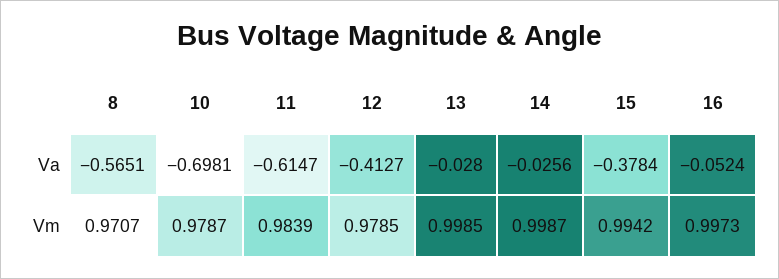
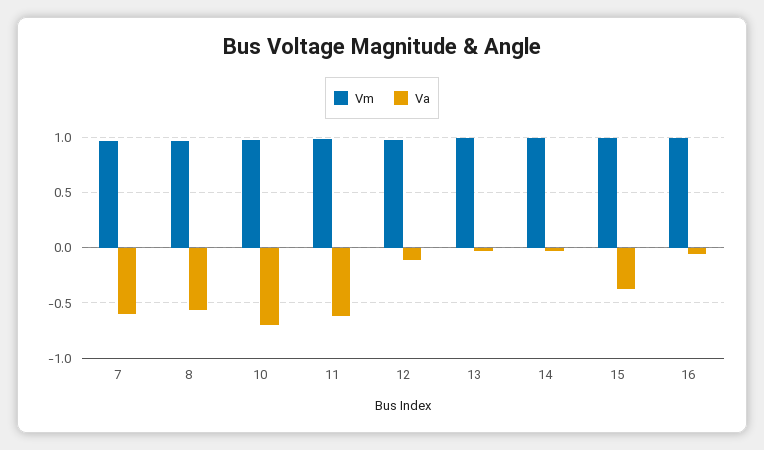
  {
    "Va": {
      "8": -0.5651,
      "10": -0.6981,
      "11": -0.6147,
-     "12": -0.4127,
+     "12": -0.1,
      "13": -0.028,
      "14": -0.0256,
      "15": -0.3784,
-     "16": -0.0524
+     "16": -0.0524,
+     "7": -0.6
    },
    "Vm": {
      "8": 0.9707,
      "10": 0.9787,
      "11": 0.9839,
      "12": 0.9785,
      "13": 0.9985,
      "14": 0.9987,
      "15": 0.9942,
-     "16": 0.9973
+     "16": 0.9973,
+     "7": 1
    }
  }

